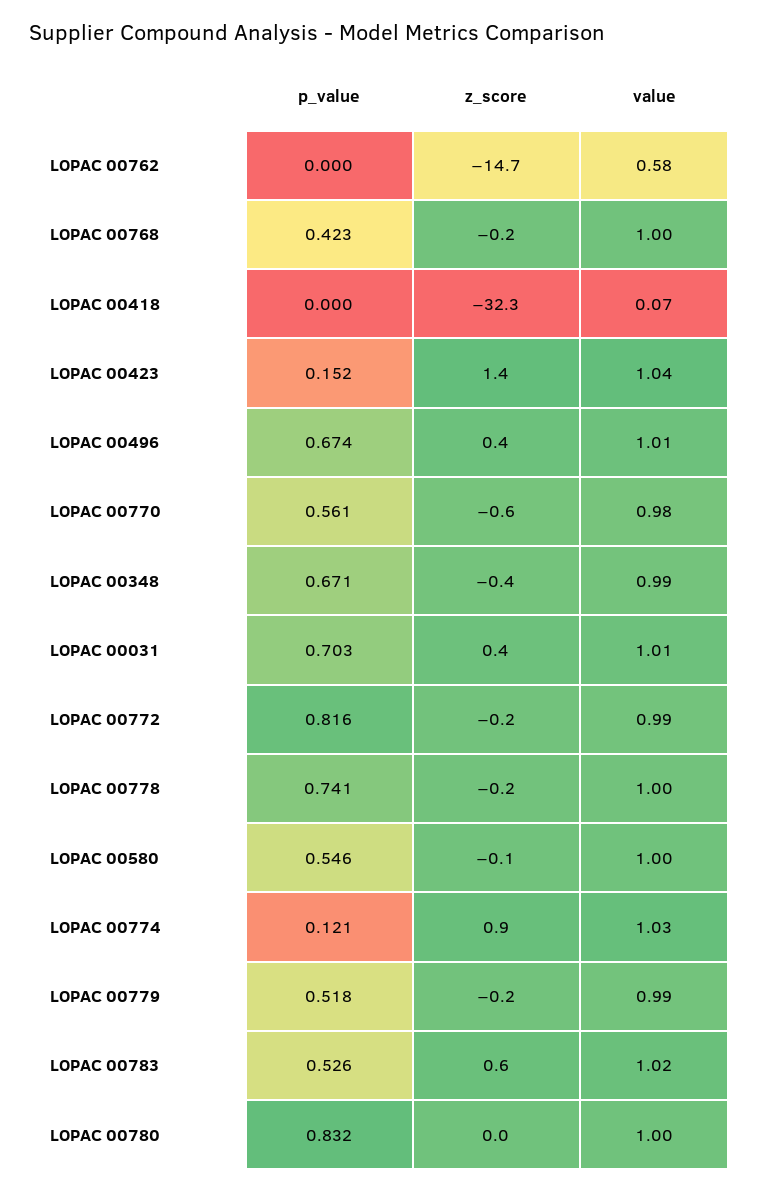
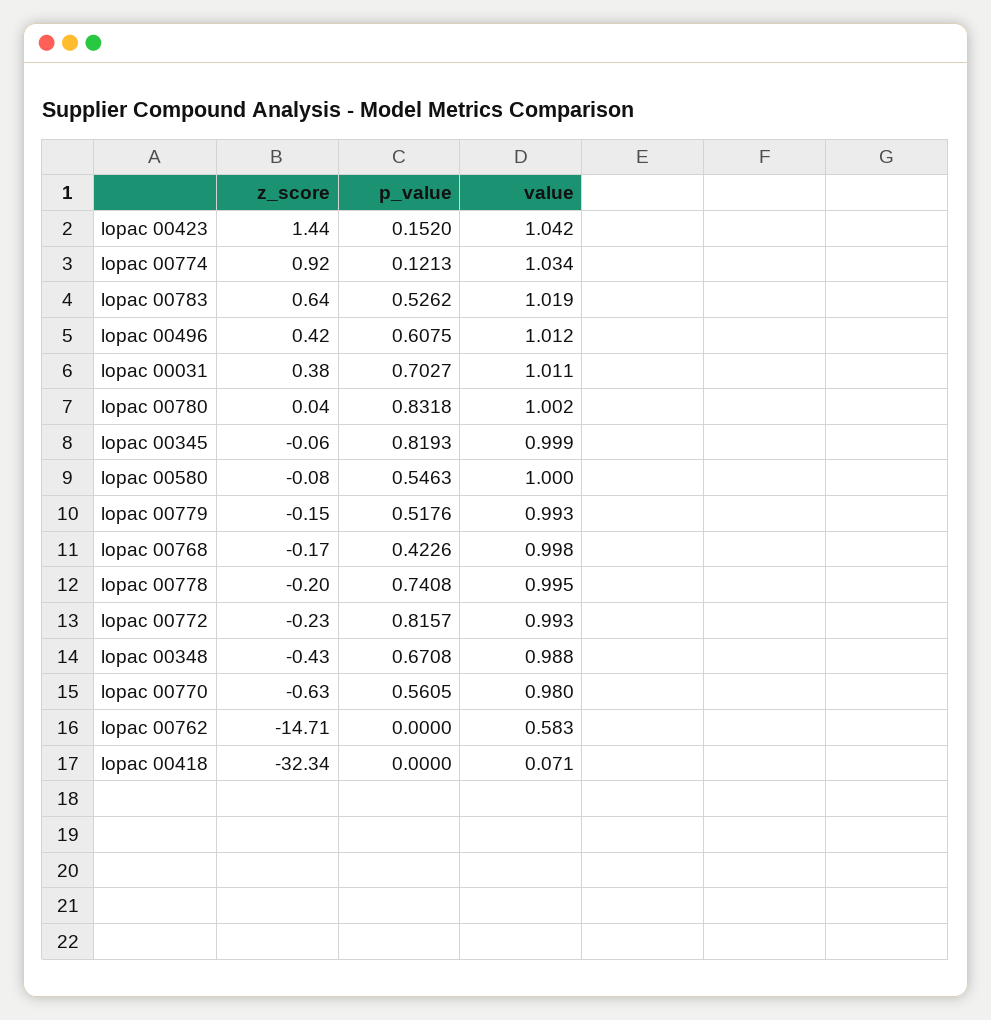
  {
    "p_value": {
      "LOPAC 00762": 0,
      "LOPAC 00768": 0.4226,
      "LOPAC 00418": 0,
      "LOPAC 00423": 0.152,
-     "LOPAC 00496": 0.674,
+     "LOPAC 00496": 0.6075,
      "LOPAC 00770": 0.5605,
      "LOPAC 00348": 0.6708,
      "LOPAC 00031": 0.7027,
      "LOPAC 00772": 0.8157,
      "LOPAC 00778": 0.7408,
      "LOPAC 00580": 0.5463,
      "LOPAC 00774": 0.1213,
      "LOPAC 00779": 0.5176,
      "LOPAC 00783": 0.5262,
-     "LOPAC 00780": 0.8318
+     "LOPAC 00780": 0.8318,
+     "lopac 00345": 0.8193
    },
    "z_score": {
      "LOPAC 00762": -14.71,
      "LOPAC 00768": -0.17,
      "LOPAC 00418": -32.34,
      "LOPAC 00423": 1.44,
      "LOPAC 00496": 0.42,
      "LOPAC 00770": -0.63,
      "LOPAC 00348": -0.43,
      "LOPAC 00031": 0.38,
      "LOPAC 00772": -0.23,
      "LOPAC 00778": -0.2,
      "LOPAC 00580": -0.08,
      "LOPAC 00774": 0.92,
      "LOPAC 00779": -0.15,
      "LOPAC 00783": 0.64,
-     "LOPAC 00780": 0.04
+     "LOPAC 00780": 0.04,
+     "lopac 00345": -0.06
    },
    "value": {
      "LOPAC 00762": 0.583,
      "LOPAC 00768": 0.998,
      "LOPAC 00418": 0.071,
      "LOPAC 00423": 1.042,
      "LOPAC 00496": 1.012,
      "LOPAC 00770": 0.98,
      "LOPAC 00348": 0.988,
      "LOPAC 00031": 1.011,
      "LOPAC 00772": 0.993,
      "LOPAC 00778": 0.995,
      "LOPAC 00580": 1,
      "LOPAC 00774": 1.034,
      "LOPAC 00779": 0.993,
      "LOPAC 00783": 1.019,
-     "LOPAC 00780": 1.002
+     "LOPAC 00780": 1.002,
+     "lopac 00345": 0.999
    }
  }

